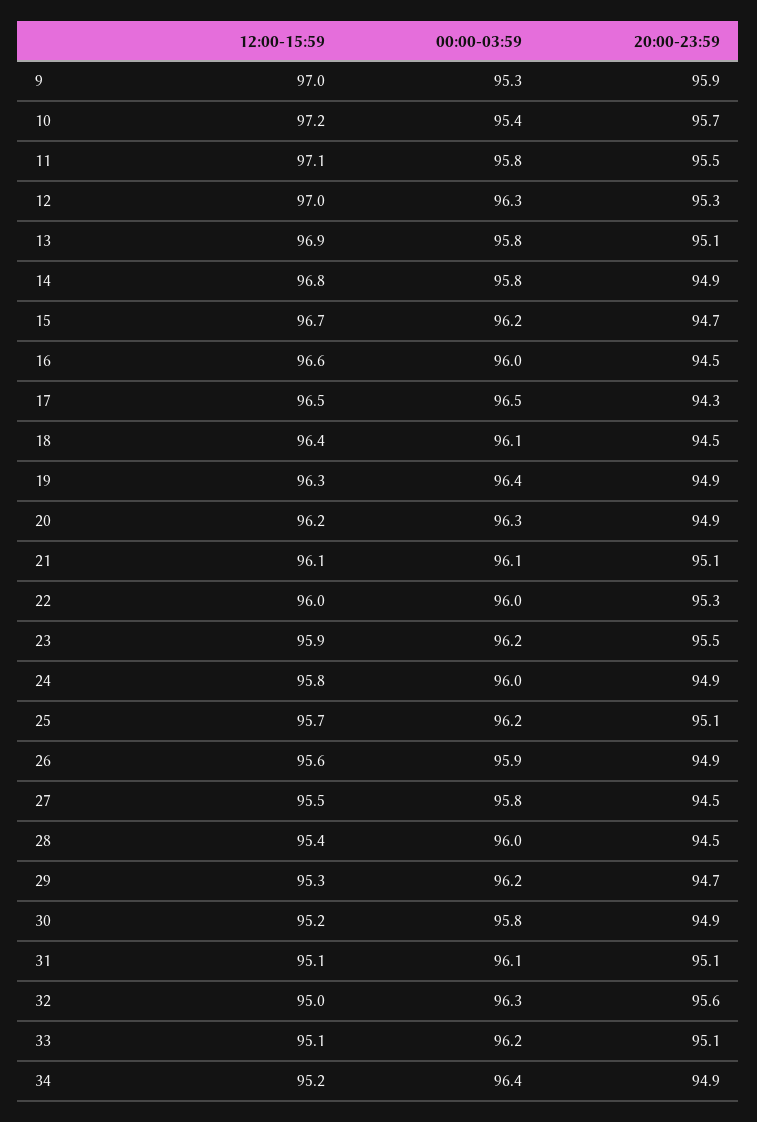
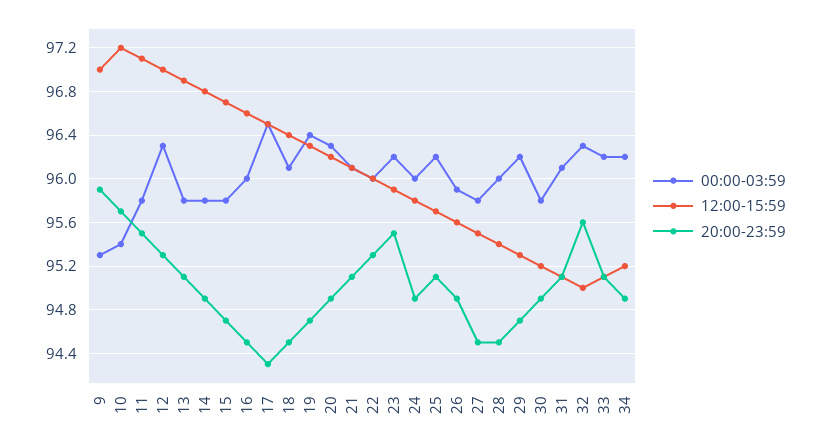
  {
    "12:00-15:59": {
      "9": 97,
      "10": 97.2,
      "11": 97.1,
      "12": 97,
      "13": 96.9,
      "14": 96.8,
      "15": 96.7,
      "16": 96.6,
      "17": 96.5,
      "18": 96.4,
      "19": 96.3,
      "20": 96.2,
      "21": 96.1,
      "22": 96,
      "23": 95.9,
      "24": 95.8,
      "25": 95.7,
      "26": 95.6,
      "27": 95.5,
      "28": 95.4,
      "29": 95.3,
      "30": 95.2,
      "31": 95.1,
      "32": 95,
      "33": 95.1,
      "34": 95.2
    },
    "00:00-03:59": {
      "9": 95.3,
      "10": 95.4,
      "11": 95.8,
      "12": 96.3,
      "13": 95.8,
      "14": 95.8,
-     "15": 96.2,
+     "15": 95.8,
      "16": 96,
      "17": 96.5,
      "18": 96.1,
      "19": 96.4,
      "20": 96.3,
      "21": 96.1,
      "22": 96,
      "23": 96.2,
      "24": 96,
      "25": 96.2,
      "26": 95.9,
      "27": 95.8,
      "28": 96,
      "29": 96.2,
      "30": 95.8,
      "31": 96.1,
      "32": 96.3,
      "33": 96.2,
-     "34": 96.4
+     "34": 96.2
    },
    "20:00-23:59": {
      "9": 95.9,
      "10": 95.7,
      "11": 95.5,
      "12": 95.3,
      "13": 95.1,
      "14": 94.9,
      "15": 94.7,
      "16": 94.5,
      "17": 94.3,
      "18": 94.5,
-     "19": 94.9,
+     "19": 94.7,
      "20": 94.9,
      "21": 95.1,
      "22": 95.3,
      "23": 95.5,
      "24": 94.9,
      "25": 95.1,
      "26": 94.9,
      "27": 94.5,
      "28": 94.5,
      "29": 94.7,
      "30": 94.9,
      "31": 95.1,
      "32": 95.6,
      "33": 95.1,
      "34": 94.9
    }
  }

